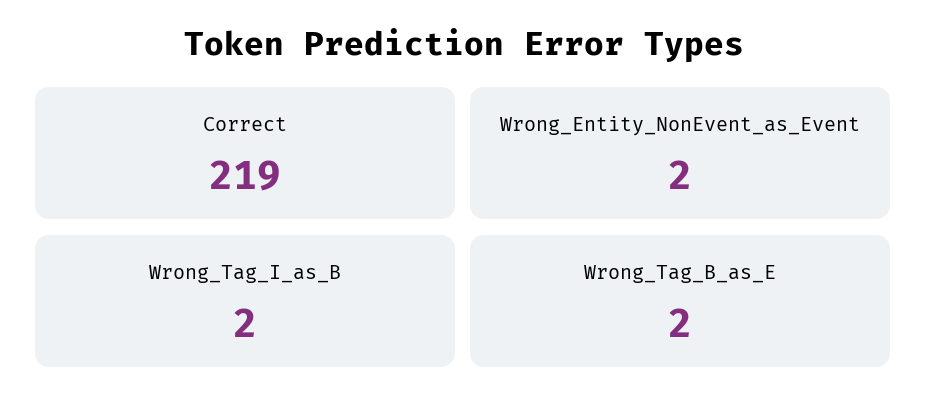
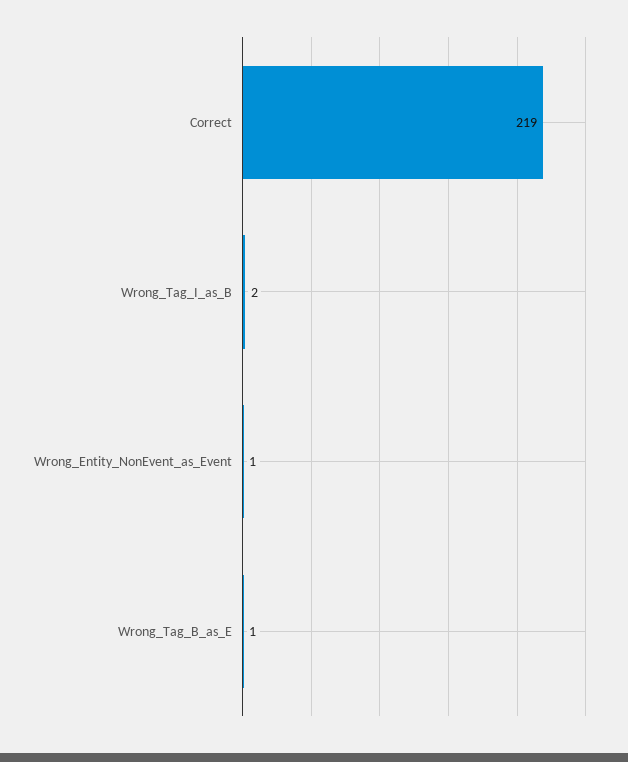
  {
    "Correct": 219,
-   "Wrong_Entity_NonEvent_as_Event": 2,
+   "Wrong_Entity_NonEvent_as_Event": 1,
    "Wrong_Tag_I_as_B": 2,
-   "Wrong_Tag_B_as_E": 2
+   "Wrong_Tag_B_as_E": 1
  }

